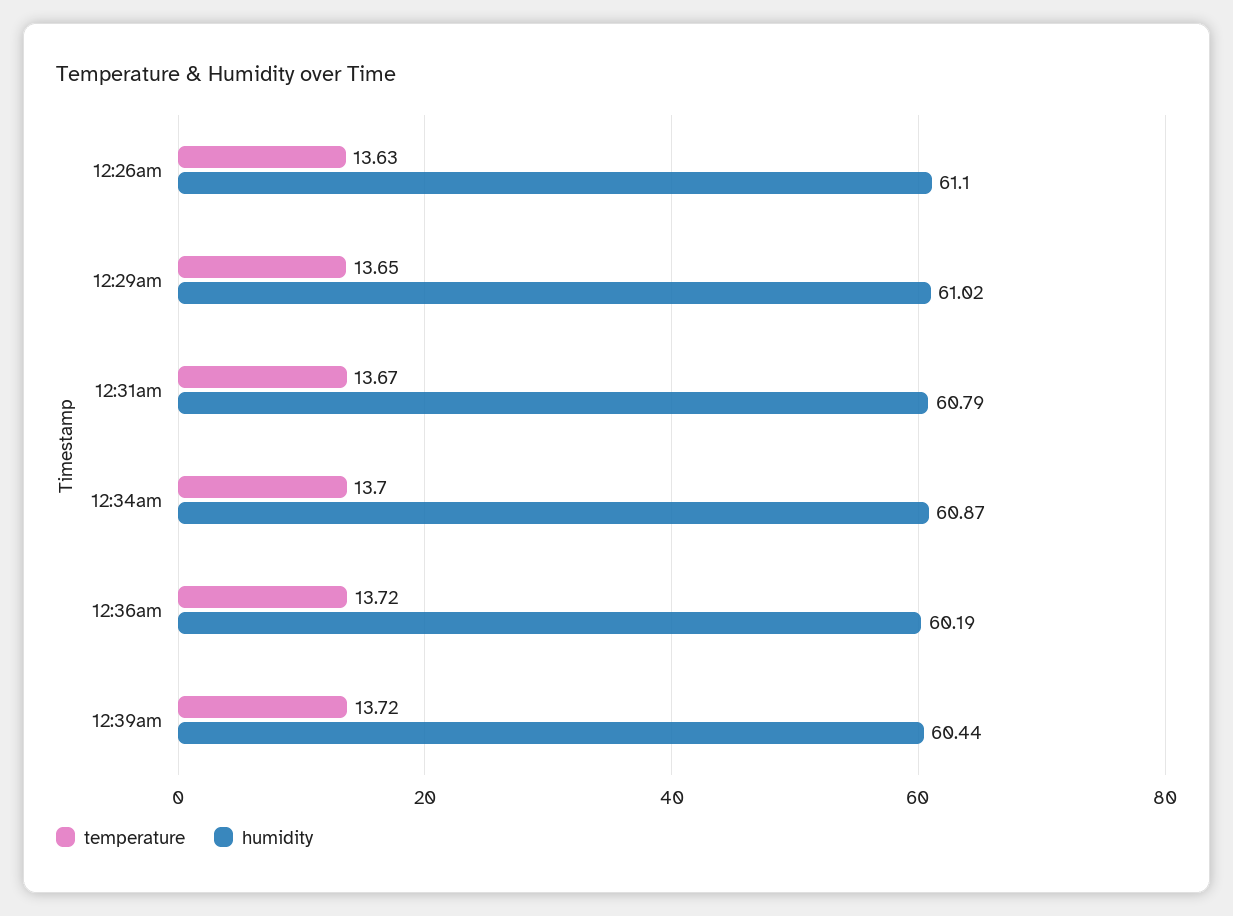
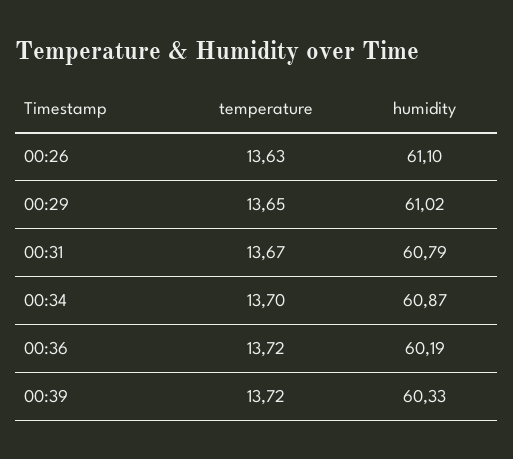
  {
    "temperature": {
      "12:26am": 13.63,
      "12:29am": 13.65,
      "12:31am": 13.67,
      "12:34am": 13.7,
      "12:36am": 13.72,
      "12:39am": 13.72
    },
    "humidity": {
      "12:26am": 61.1,
      "12:29am": 61.02,
      "12:31am": 60.79,
      "12:34am": 60.87,
      "12:36am": 60.19,
-     "12:39am": 60.44
+     "12:39am": 60.33
    }
  }

